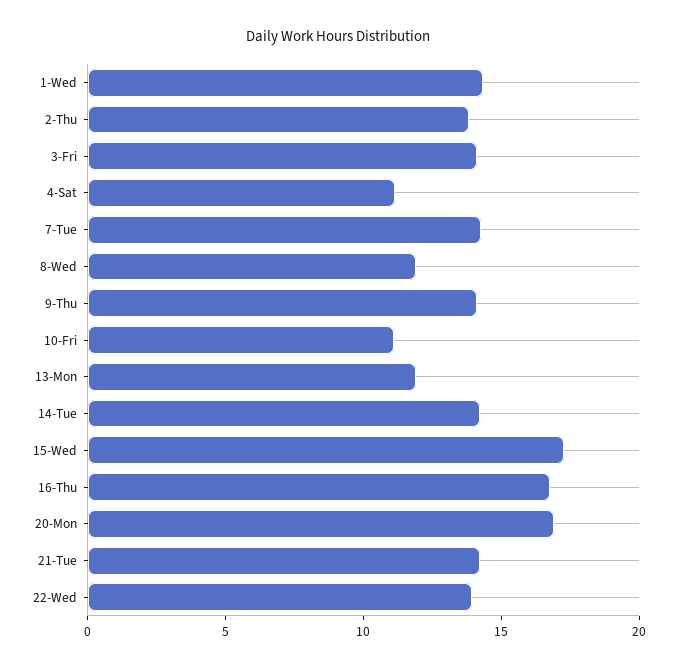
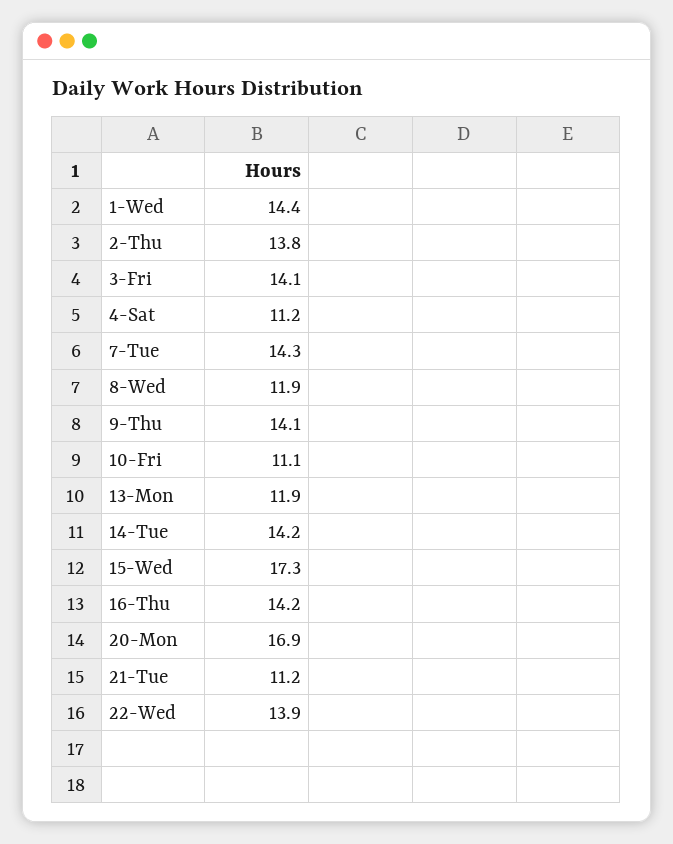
  {
    "1-Wed": 14.4,
    "2-Thu": 13.8,
    "3-Fri": 14.1,
    "4-Sat": 11.2,
    "7-Tue": 14.3,
    "8-Wed": 11.9,
    "9-Thu": 14.1,
    "10-Fri": 11.1,
    "13-Mon": 11.9,
    "14-Tue": 14.2,
    "15-Wed": 17.3,
-   "16-Thu": 17,
+   "16-Thu": 14.2,
    "20-Mon": 16.9,
-   "21-Tue": 14,
+   "21-Tue": 11.2,
    "22-Wed": 13.9
  }

